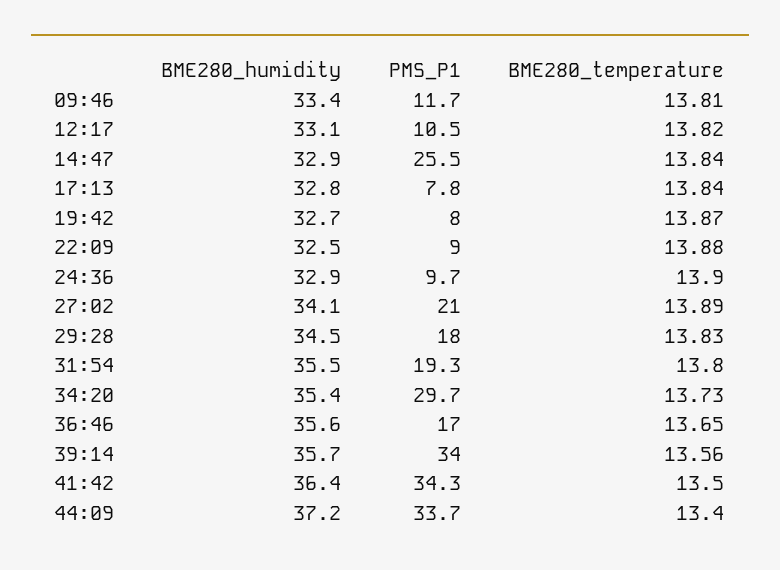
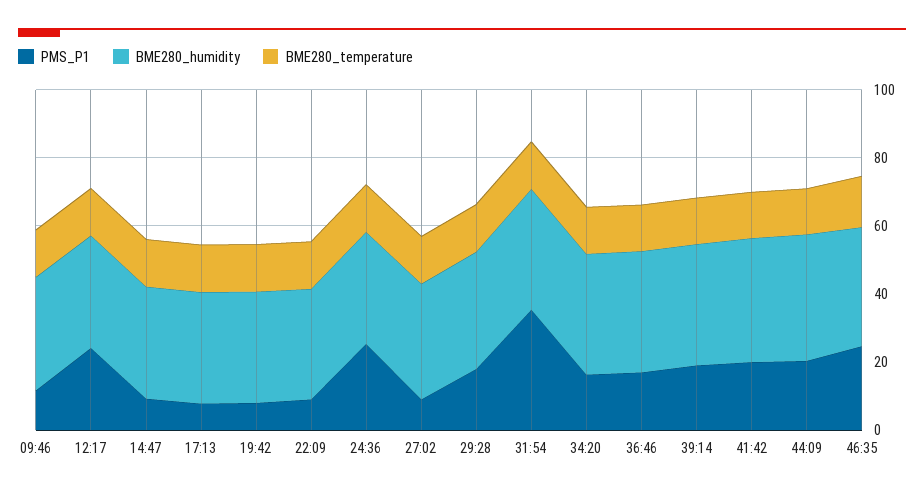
  {
    "BME280_humidity": {
      "09:46": 33.4,
      "12:17": 33.1,
      "14:47": 32.9,
      "17:13": 32.8,
      "19:42": 32.7,
      "22:09": 32.5,
      "24:36": 32.9,
      "27:02": 34.1,
      "29:28": 34.5,
      "31:54": 35.5,
      "34:20": 35.4,
      "36:46": 35.6,
      "39:14": 35.7,
      "41:42": 36.4,
-     "44:09": 37.2
+     "44:09": 37.2,
+     "46:35": 35
    },
    "PMS_P1": {
      "09:46": 11.7,
-     "12:17": 10.5,
+     "12:17": 25,
-     "14:47": 25.5,
+     "14:47": 10,
      "17:13": 7.8,
      "19:42": 8,
      "22:09": 9,
-     "24:36": 9.7,
+     "24:36": 25,
-     "27:02": 21,
+     "27:02": 10,
      "29:28": 18,
-     "31:54": 19.3,
+     "31:54": 35,
-     "34:20": 29.7,
+     "34:20": 15,
      "36:46": 17,
-     "39:14": 34,
+     "39:14": 20,
-     "41:42": 34.3,
+     "41:42": 20,
-     "44:09": 33.7
+     "44:09": 20,
+     "46:35": 25
    },
    "BME280_temperature": {
      "09:46": 13.81,
      "12:17": 13.82,
      "14:47": 13.84,
      "17:13": 13.84,
      "19:42": 13.87,
      "22:09": 13.88,
      "24:36": 13.9,
      "27:02": 13.89,
      "29:28": 13.83,
      "31:54": 13.8,
      "34:20": 13.73,
      "36:46": 13.65,
      "39:14": 13.56,
      "41:42": 13.5,
-     "44:09": 13.4
+     "44:09": 13.4,
+     "46:35": 15
    }
  }

